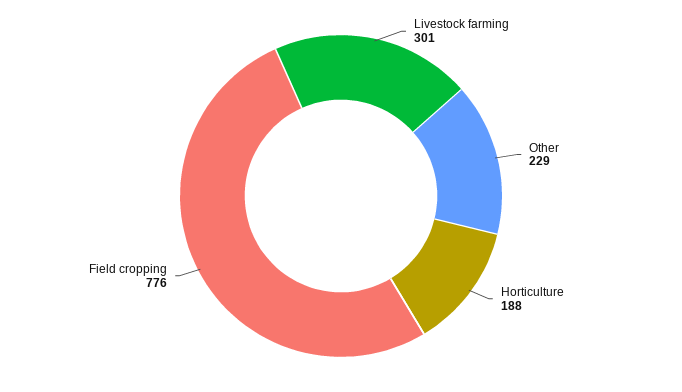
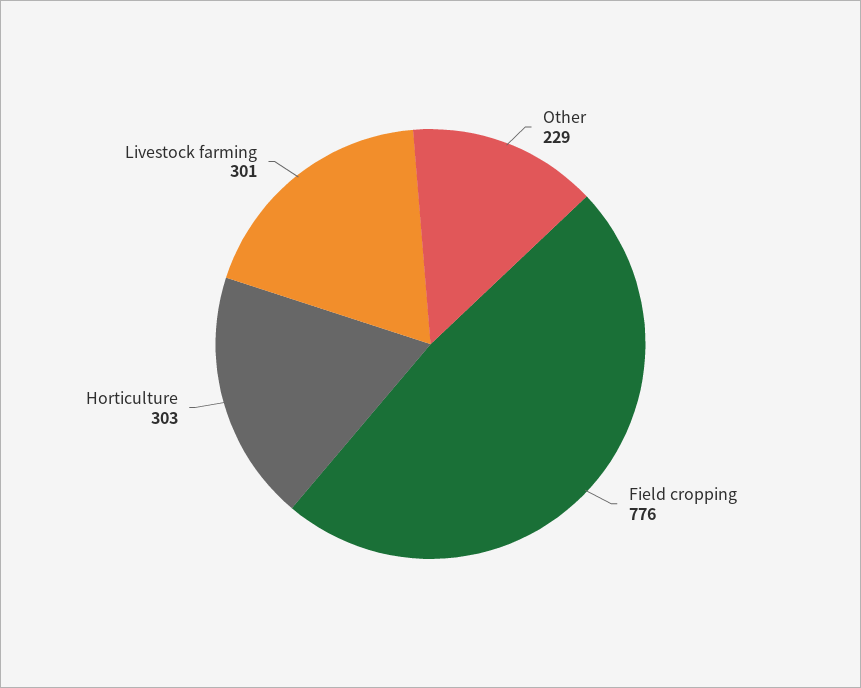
  {
    "Livestock farming": 301,
    "Other": 229,
-   "Horticulture": 188,
+   "Horticulture": 303,
    "Field cropping": 776
  }

